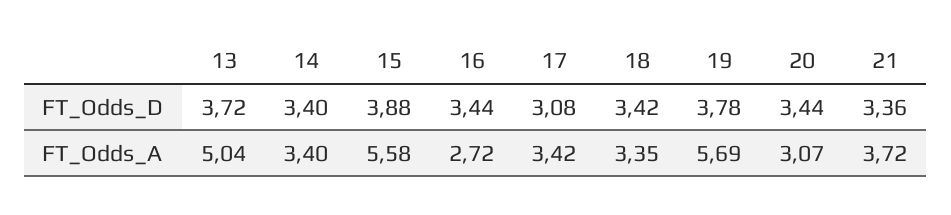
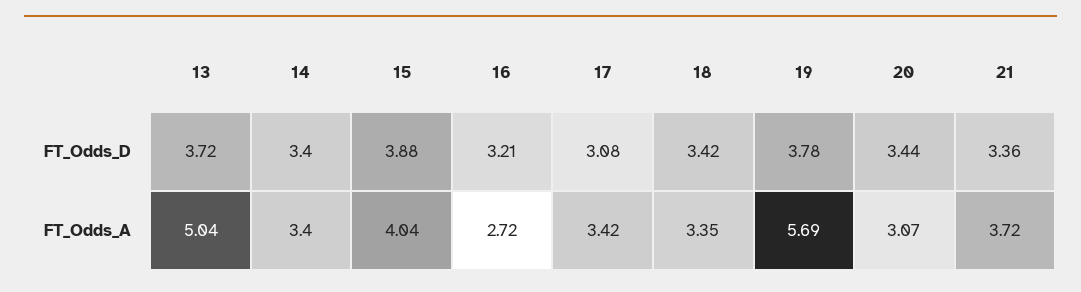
  {
    "13": {
      "FT_Odds_D": 3.72,
      "FT_Odds_A": 5.04
    },
    "14": {
      "FT_Odds_D": 3.4,
      "FT_Odds_A": 3.4
    },
    "15": {
      "FT_Odds_D": 3.88,
-     "FT_Odds_A": 5.58
+     "FT_Odds_A": 4.04
    },
    "16": {
-     "FT_Odds_D": 3.44,
+     "FT_Odds_D": 3.21,
      "FT_Odds_A": 2.72
    },
    "17": {
      "FT_Odds_D": 3.08,
      "FT_Odds_A": 3.42
    },
    "18": {
      "FT_Odds_D": 3.42,
      "FT_Odds_A": 3.35
    },
    "19": {
      "FT_Odds_D": 3.78,
      "FT_Odds_A": 5.69
    },
    "20": {
      "FT_Odds_D": 3.44,
      "FT_Odds_A": 3.07
    },
    "21": {
      "FT_Odds_D": 3.36,
      "FT_Odds_A": 3.72
    }
  }

